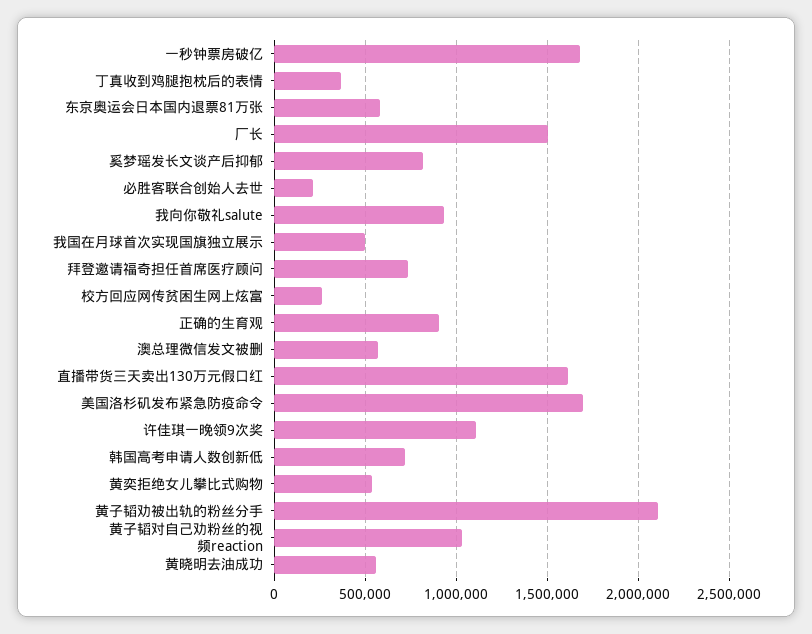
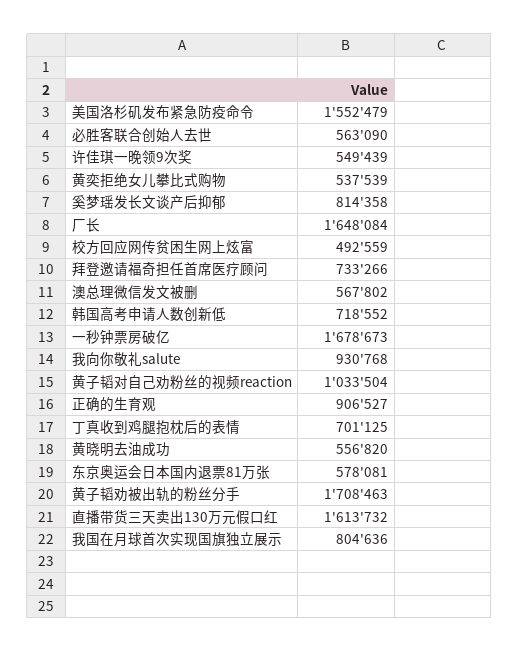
  {
    "一秒钟票房破亿": 1678673,
-   "丁真收到鸡腿抱枕后的表情": 350000,
+   "丁真收到鸡腿抱枕后的表情": 701125,
    "东京奥运会日本国内退票81万张": 578081,
-   "厂长": 1500000,
+   "厂长": 1648084,
    "奚梦瑶发长文谈产后抑郁": 814358,
-   "必胜客联合创始人去世": 200000,
+   "必胜客联合创始人去世": 563090,
    "我向你敬礼salute": 930768,
-   "我国在月球首次实现国旗独立展示": 500000,
+   "我国在月球首次实现国旗独立展示": 804636,
    "拜登邀请福奇担任首席医疗顾问": 733266,
-   "校方回应网传贫困生网上炫富": 250000,
+   "校方回应网传贫困生网上炫富": 492559,
    "正确的生育观": 906527,
    "澳总理微信发文被删": 567802,
    "直播带货三天卖出130万元假口红": 1613732,
-   "美国洛杉矶发布紧急防疫命令": 1700000,
+   "美国洛杉矶发布紧急防疫命令": 1552479,
-   "许佳琪一晚领9次奖": 1100000,
+   "许佳琪一晚领9次奖": 549439,
    "韩国高考申请人数创新低": 718552,
    "黄奕拒绝女儿攀比式购物": 537539,
-   "黄子韬劝被出轨的粉丝分手": 2100000,
+   "黄子韬劝被出轨的粉丝分手": 1708463,
    "黄子韬对自己劝粉丝的视频reaction": 1033504,
    "黄晓明去油成功": 556820
  }

